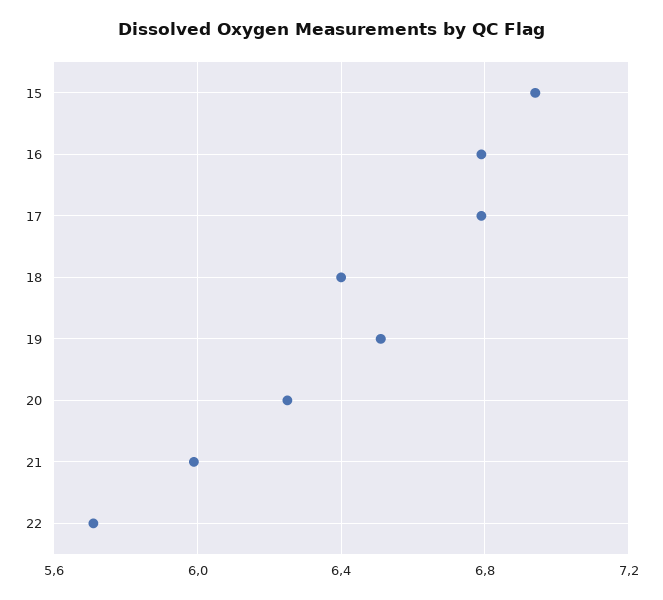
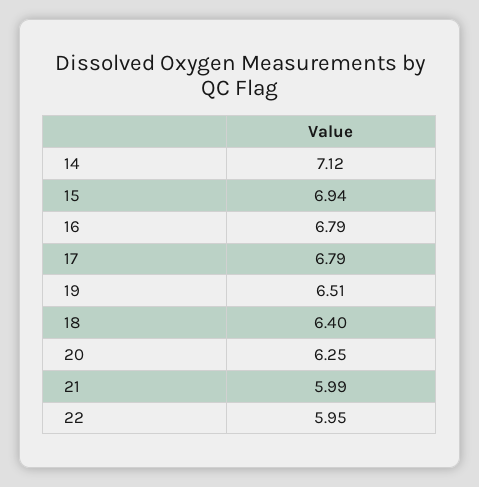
  {
    "15": 6.94,
    "16": 6.79,
    "17": 6.79,
    "18": 6.4,
    "19": 6.51,
    "20": 6.25,
    "21": 5.99,
-   "22": 5.7
+   "22": 5.95,
+   "14": 7.12
  }

